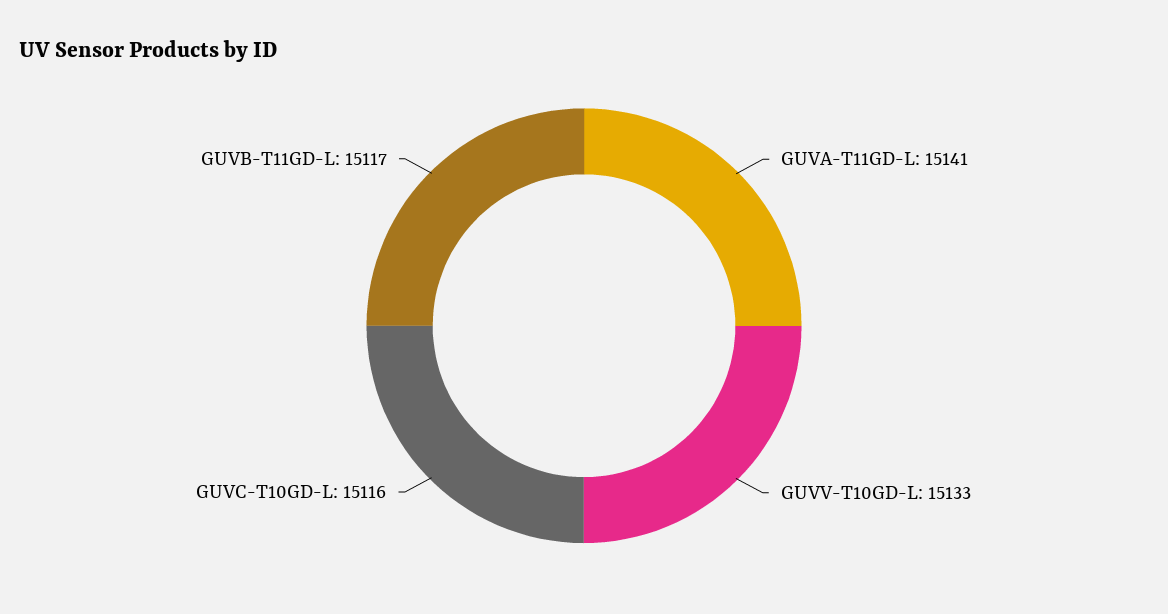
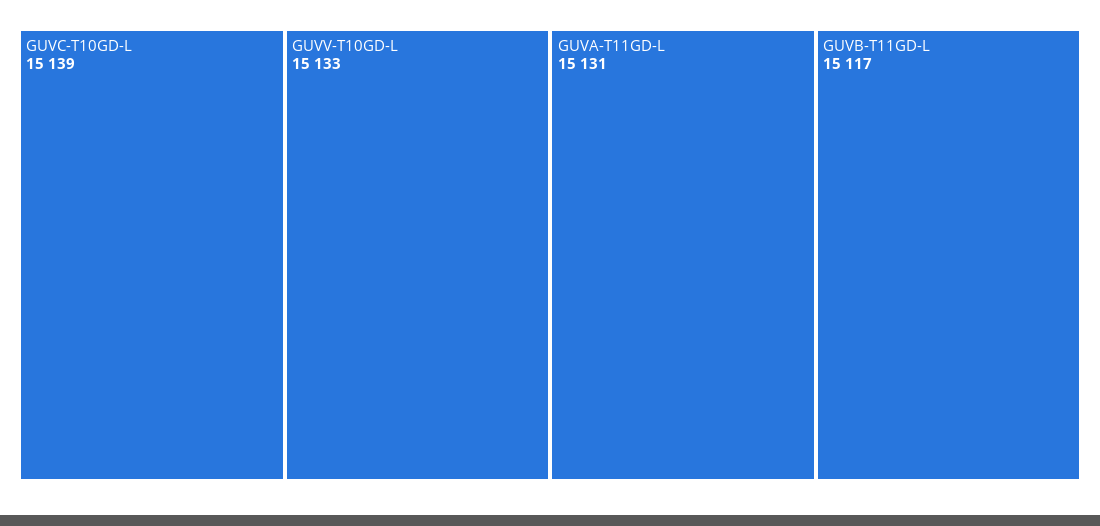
  {
-   "GUVA-T11GD-L": 15141,
+   "GUVA-T11GD-L": 15131,
    "GUVV-T10GD-L": 15133,
-   "GUVC-T10GD-L": 15116,
+   "GUVC-T10GD-L": 15139,
    "GUVB-T11GD-L": 15117
  }

